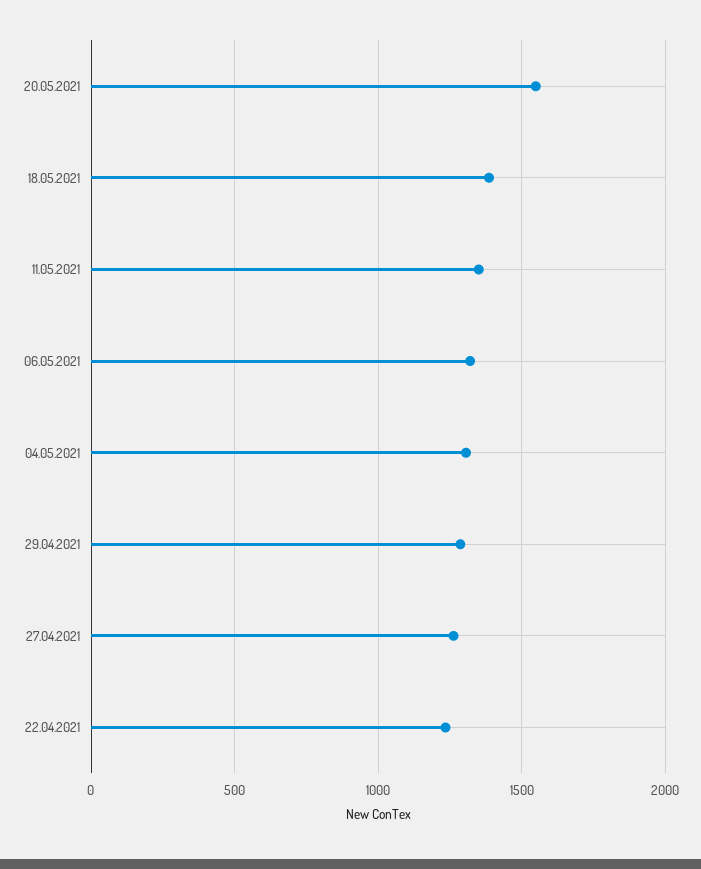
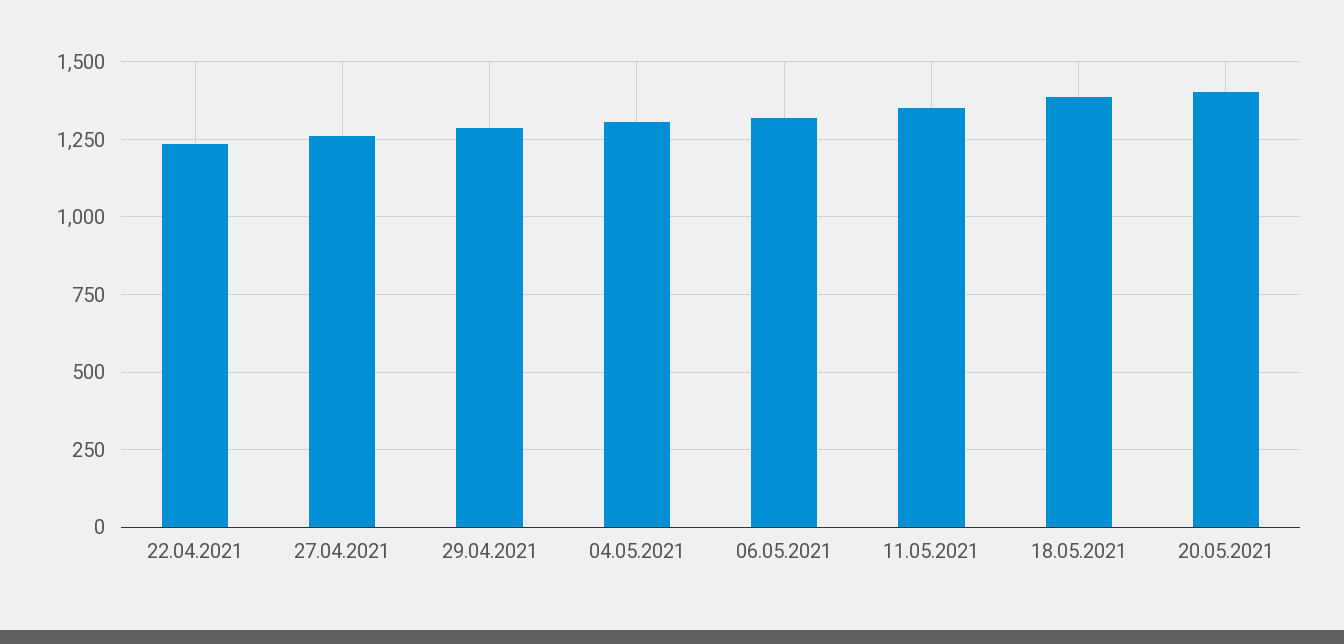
  {
-   "20.05.2021": 1550,
+   "20.05.2021": 1400,
    "18.05.2021": 1375,
    "11.05.2021": 1350,
    "06.05.2021": 1325,
    "04.05.2021": 1300,
    "29.04.2021": 1275,
    "27.04.2021": 1250,
    "22.04.2021": 1225
  }

